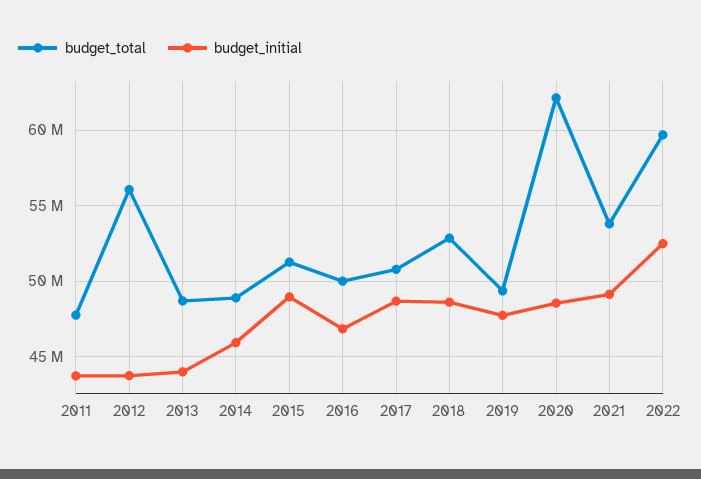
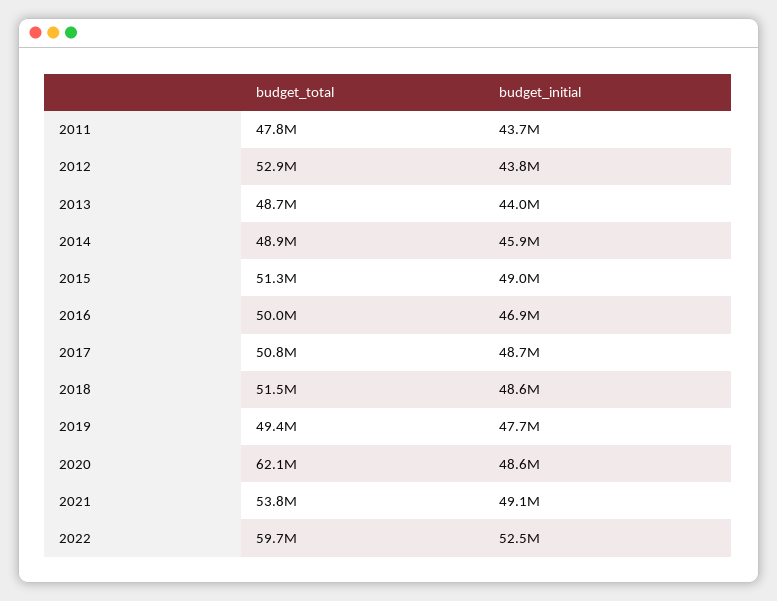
  {
    "budget_total": {
      "2011": 47800000,
-     "2012": 56000000,
+     "2012": 52900000,
      "2013": 48700000,
      "2014": 48900000,
      "2015": 51300000,
      "2016": 50000000,
      "2017": 50800000,
-     "2018": 53000000,
+     "2018": 51500000,
      "2019": 49400000,
      "2020": 62100000,
      "2021": 53800000,
      "2022": 59700000
    },
    "budget_initial": {
      "2011": 43700000,
      "2012": 43800000,
      "2013": 44000000,
      "2014": 45900000,
      "2015": 49000000,
      "2016": 46900000,
      "2017": 48700000,
      "2018": 48600000,
      "2019": 47700000,
      "2020": 48600000,
      "2021": 49100000,
      "2022": 52500000
    }
  }

